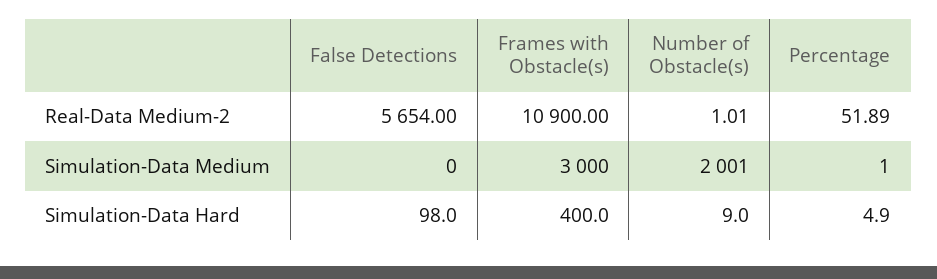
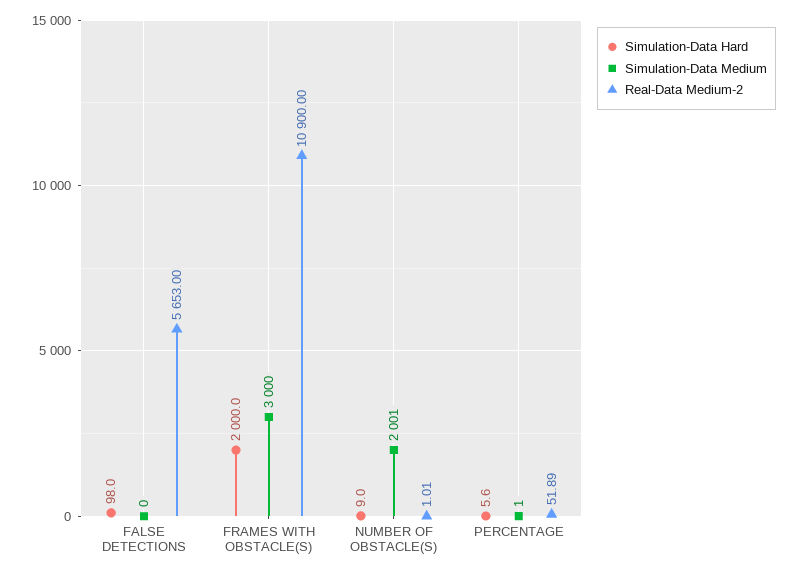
  {
    "Real-Data Medium-2": {
-     "False Detections": 5654,
+     "False Detections": 5653,
      "Frames with Obstacle(s)": 10900,
      "Number of Obstacle(s)": 1.01,
      "Percentage": 51.89
    },
    "Simulation-Data Medium": {
      "False Detections": 0,
      "Frames with Obstacle(s)": 3000,
      "Number of Obstacle(s)": 2001,
      "Percentage": 1
    },
    "Simulation-Data Hard": {
      "False Detections": 98,
-     "Frames with Obstacle(s)": 400,
+     "Frames with Obstacle(s)": 2000,
      "Number of Obstacle(s)": 9,
-     "Percentage": 4.9
+     "Percentage": 5.6
    }
  }

